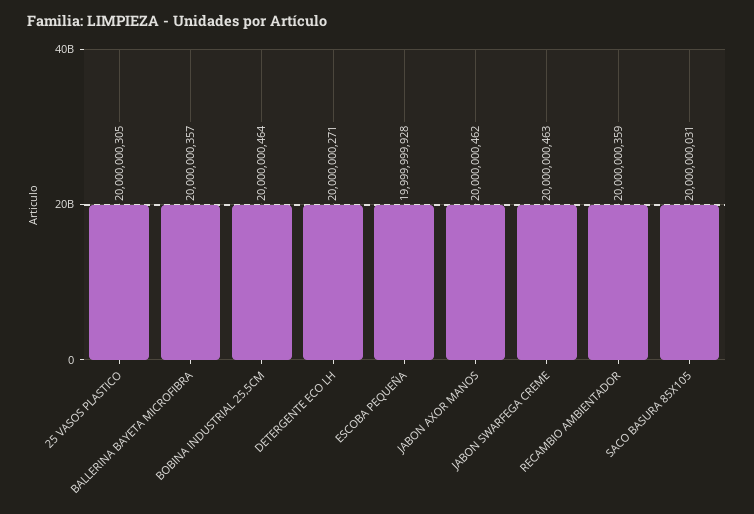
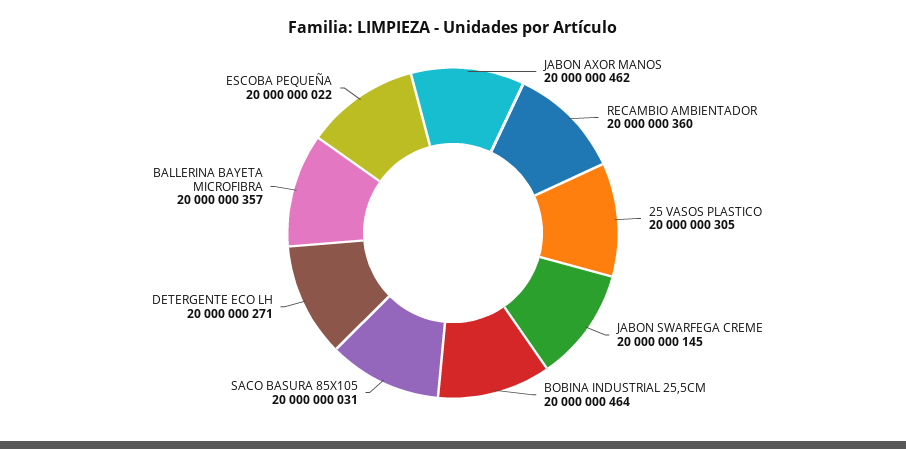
  {
    "25 VASOS PLASTICO": 20000000305,
    "BALLERINA BAYETA MICROFIBRA": 20000000357,
    "BOBINA INDUSTRIAL 25,5CM": 20000000464,
    "DETERGENTE ECO LH": 20000000271,
-   "ESCOBA PEQUEÑA": 19999999928,
+   "ESCOBA PEQUEÑA": 20000000022,
    "JABON AXOR MANOS": 20000000462,
-   "JABON SWARFEGA CREME": 20000000463,
+   "JABON SWARFEGA CREME": 20000000145,
-   "RECAMBIO AMBIENTADOR": 20000000359,
+   "RECAMBIO AMBIENTADOR": 20000000360,
    "SACO BASURA 85X105": 20000000031
  }

